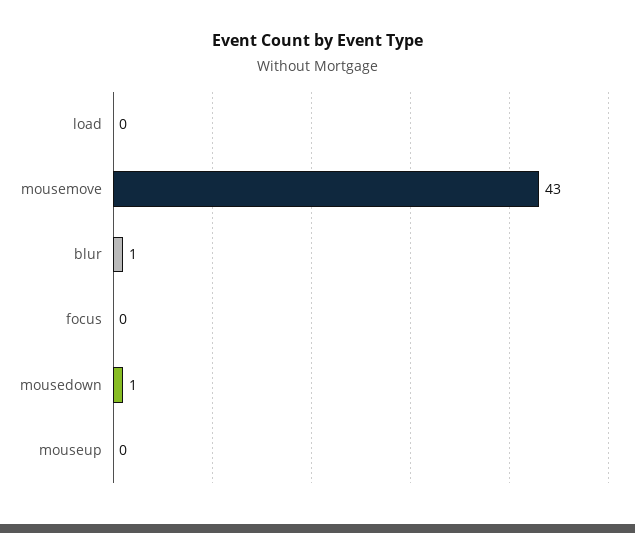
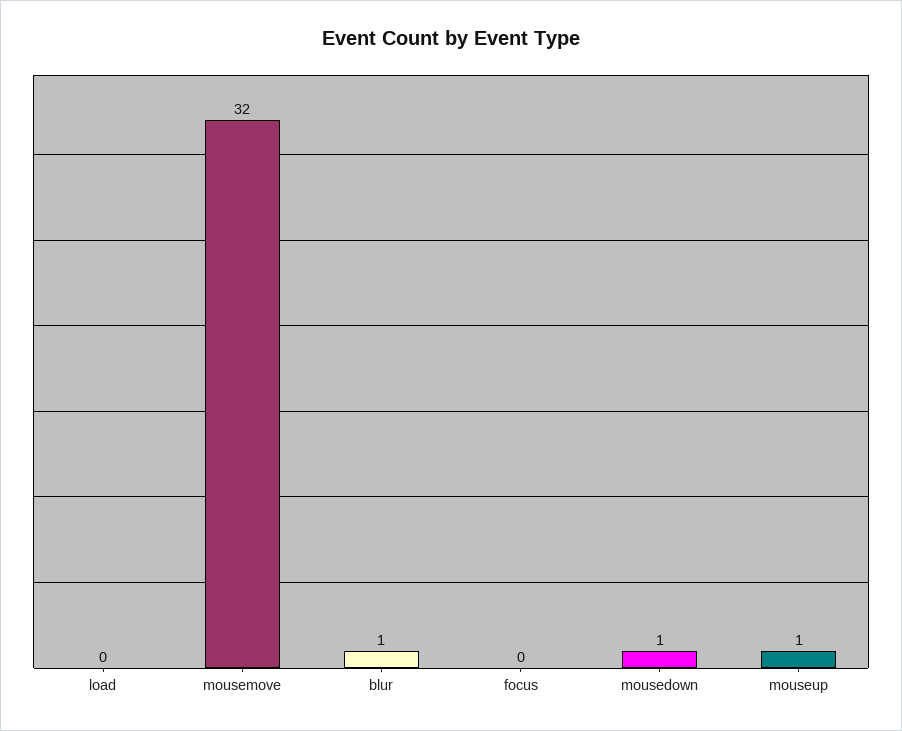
  {
    "load": 0,
-   "mousemove": 43,
+   "mousemove": 32,
    "blur": 1,
    "focus": 0,
    "mousedown": 1,
-   "mouseup": 0
+   "mouseup": 1
  }

